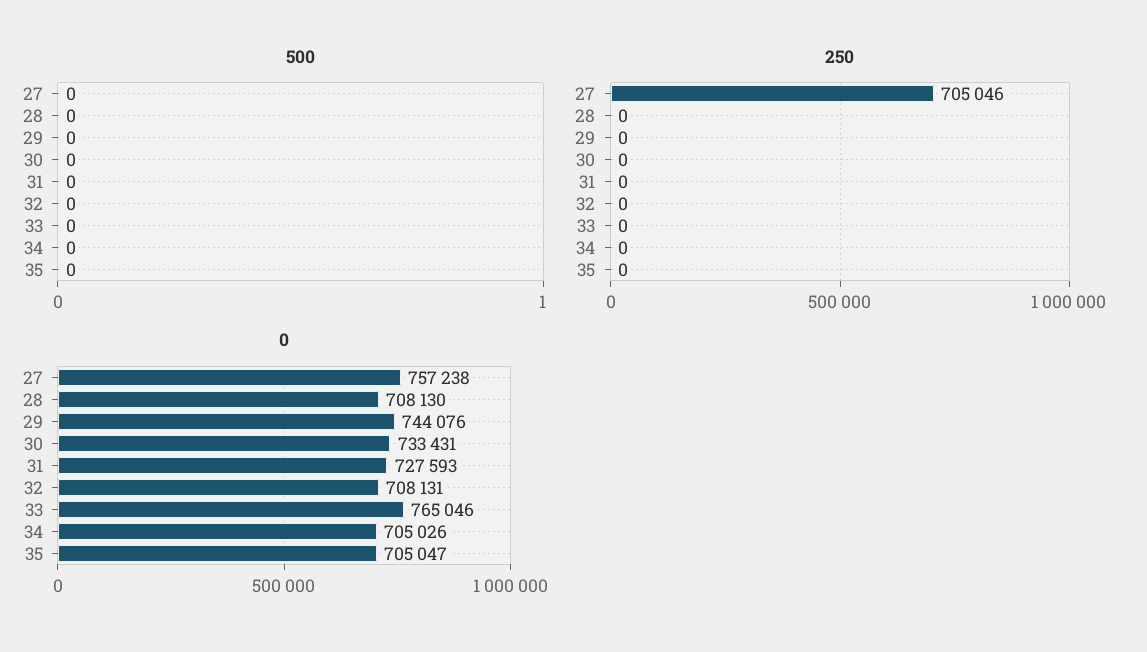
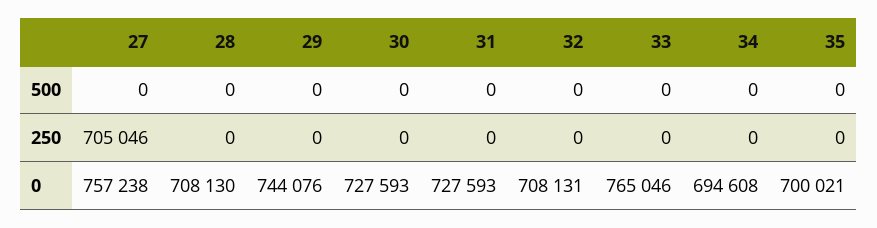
  {
    "500": {
      "27": 0,
      "28": 0,
      "29": 0,
      "30": 0,
      "31": 0,
      "32": 0,
      "33": 0,
      "34": 0,
      "35": 0
    },
    "250": {
      "27": 705046,
      "28": 0,
      "29": 0,
      "30": 0,
      "31": 0,
      "32": 0,
      "33": 0,
      "34": 0,
      "35": 0
    },
    "0": {
      "27": 757238,
      "28": 708130,
      "29": 744076,
-     "30": 733431,
+     "30": 727593,
      "31": 727593,
      "32": 708131,
      "33": 765046,
-     "34": 705026,
+     "34": 694608,
-     "35": 705047
+     "35": 700021
    }
  }

